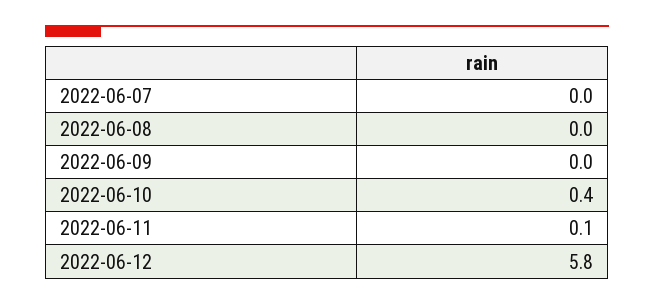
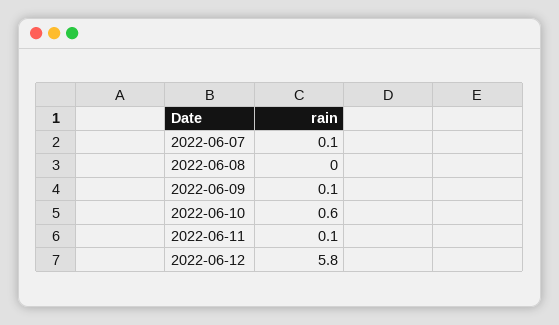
  {
-   "2022-06-07": 0,
+   "2022-06-07": 0.1,
    "2022-06-08": 0,
-   "2022-06-09": 0,
+   "2022-06-09": 0.1,
-   "2022-06-10": 0.4,
+   "2022-06-10": 0.6,
    "2022-06-11": 0.1,
    "2022-06-12": 5.8
  }

